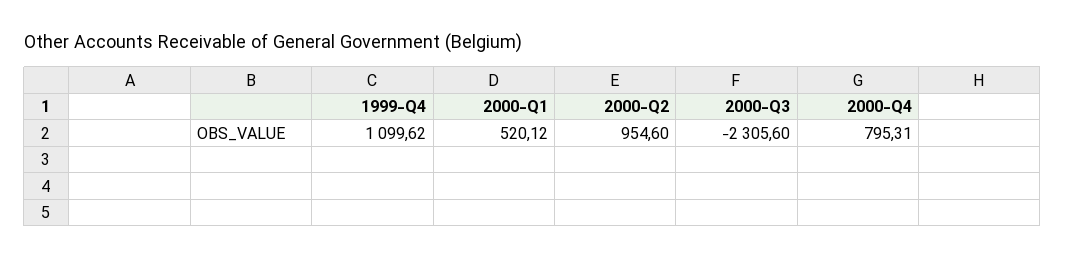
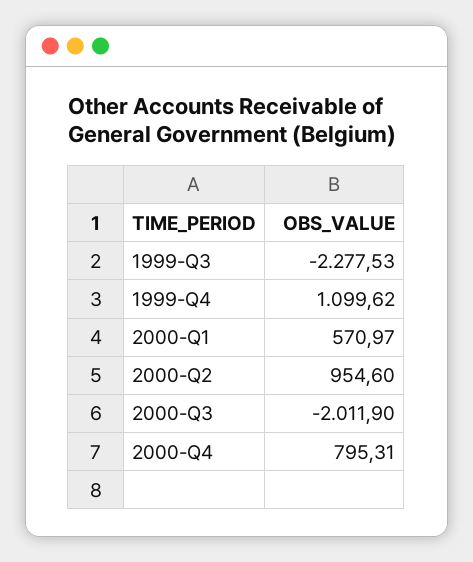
  {
    "1999-Q4": 1099.62,
-   "2000-Q1": 520.12,
+   "2000-Q1": 570.97,
    "2000-Q2": 954.6,
-   "2000-Q3": -2305.6,
+   "2000-Q3": -2011.9,
-   "2000-Q4": 795.31
+   "2000-Q4": 795.31,
+   "1999-Q3": -2277.53
  }

